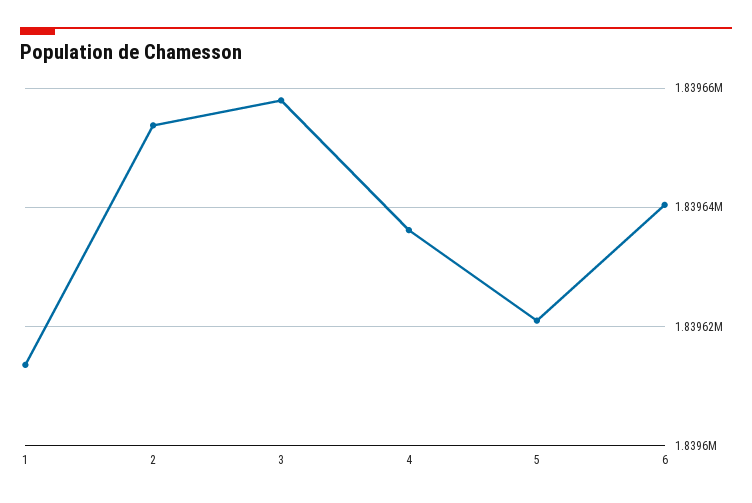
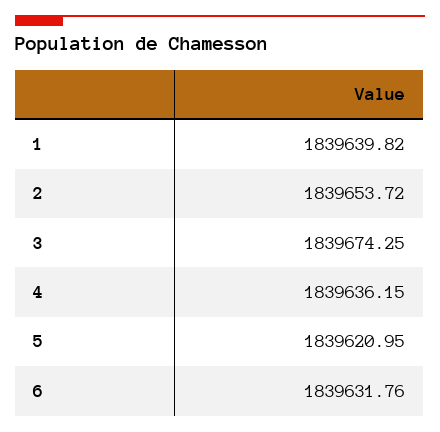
  {
-   "1": 1839614,
+   "1": 1839639.82,
    "2": 1839653.72,
-   "3": 1839658,
+   "3": 1839674.25,
    "4": 1839636.15,
    "5": 1839620.95,
-   "6": 1839640
+   "6": 1839631.76
  }

